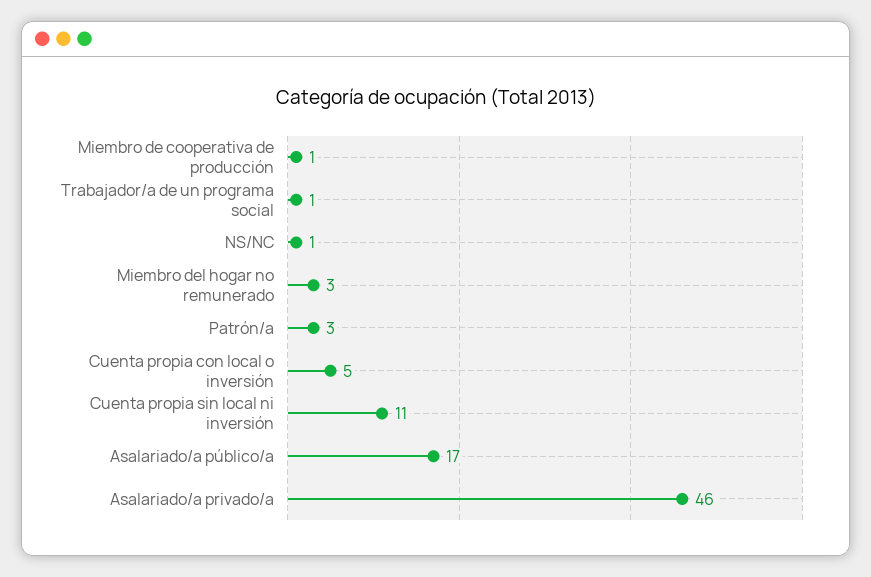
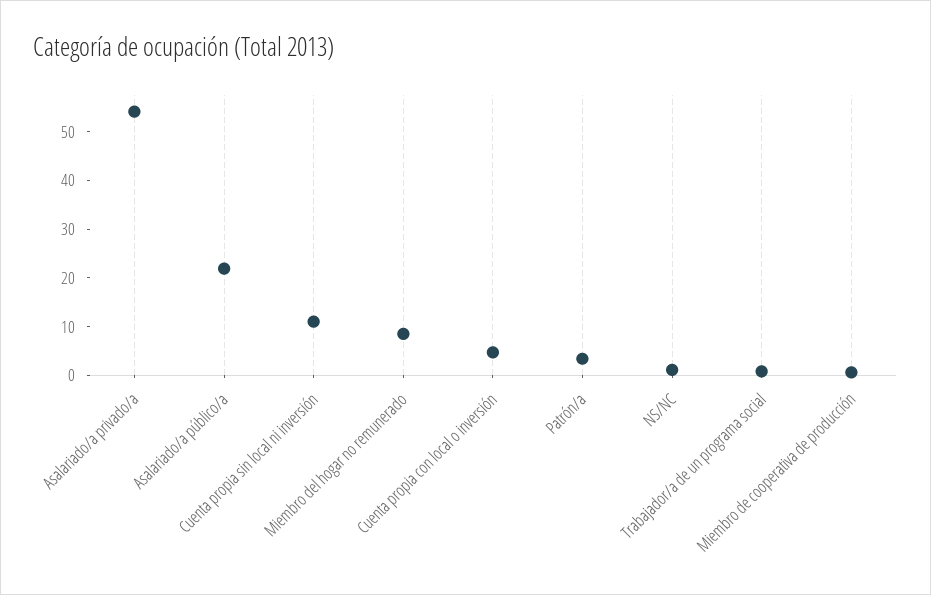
  {
    "Miembro de cooperativa de producción": 1,
    "Trabajador/a de un programa social": 1,
    "NS/NC": 1,
-   "Miembro del hogar no remunerado": 3,
+   "Miembro del hogar no remunerado": 8,
    "Patrón/a": 3,
    "Cuenta propia con local o inversión": 5,
    "Cuenta propia sin local ni inversión": 11,
-   "Asalariado/a público/a": 17,
+   "Asalariado/a público/a": 22,
-   "Asalariado/a privado/a": 46
+   "Asalariado/a privado/a": 54
  }

